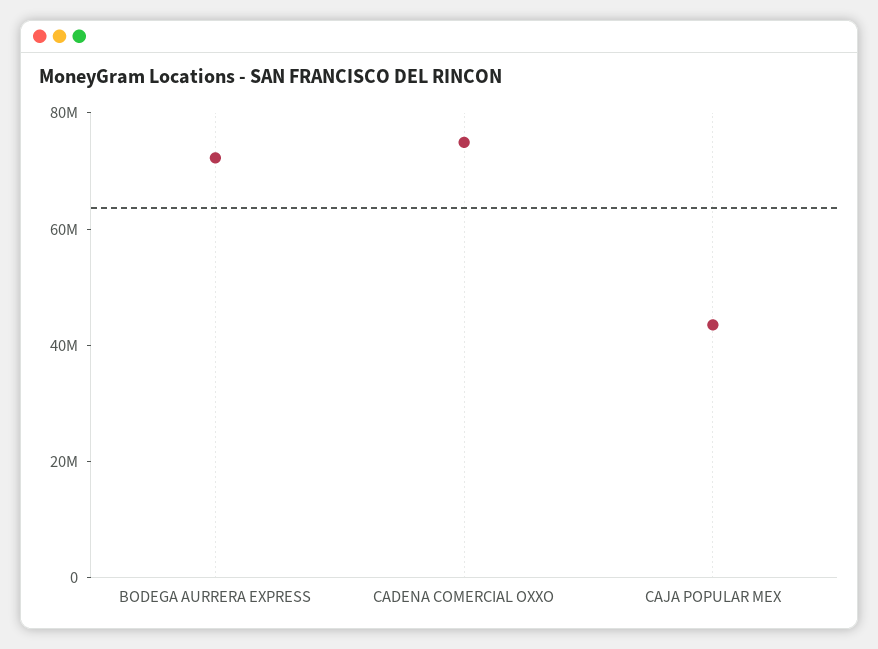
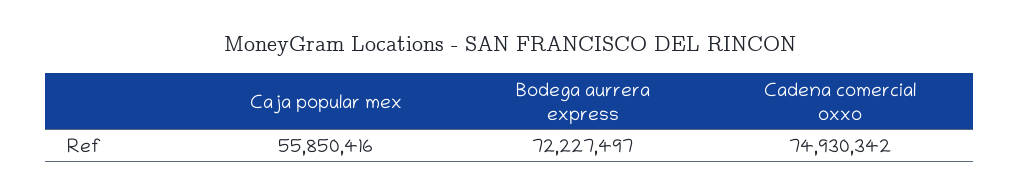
  {
    "BODEGA AURRERA EXPRESS": 72227497,
    "CADENA COMERCIAL OXXO": 74930342,
-   "CAJA POPULAR MEX": 45000000
+   "CAJA POPULAR MEX": 55850416
  }

